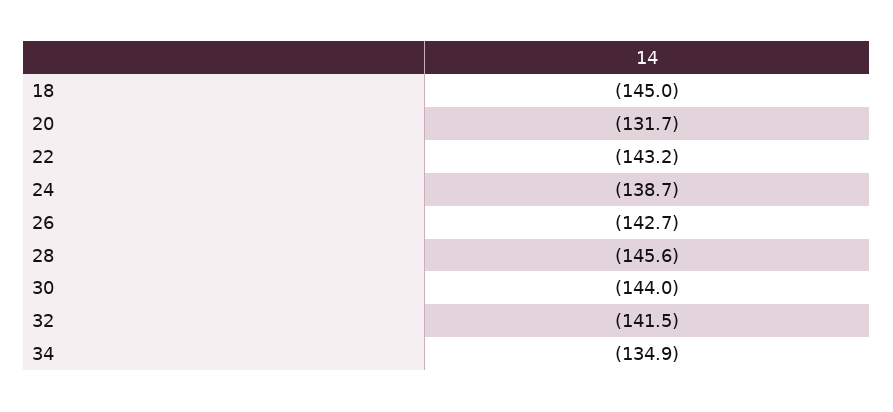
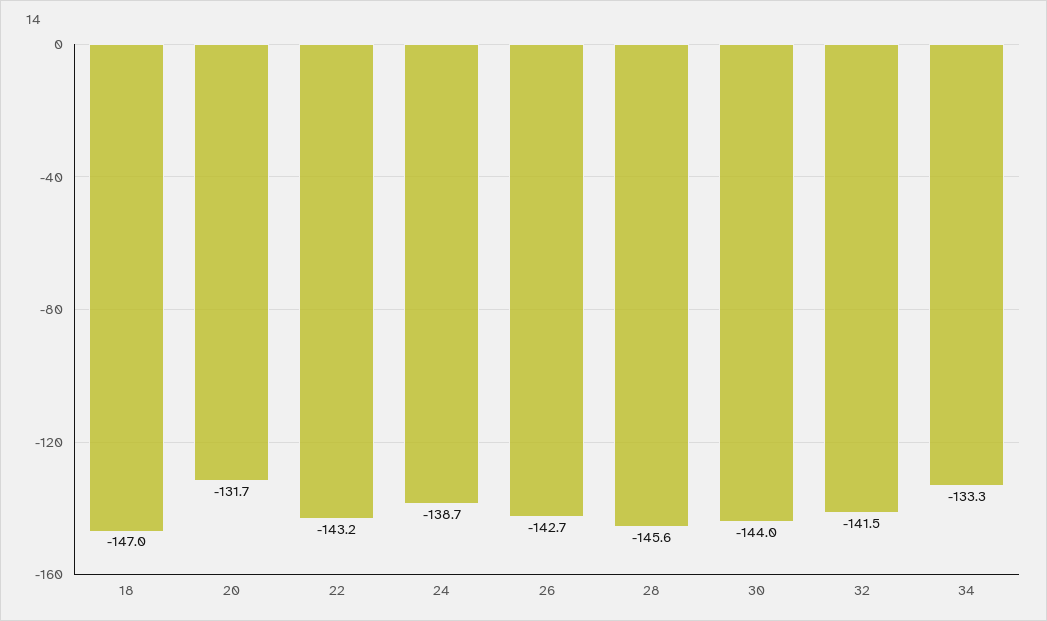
  {
-   "18": -145,
+   "18": -147,
    "20": -131.7,
    "22": -143.2,
    "24": -138.7,
    "26": -142.7,
    "28": -145.6,
    "30": -144,
    "32": -141.5,
-   "34": -134.9
+   "34": -133.3
  }

